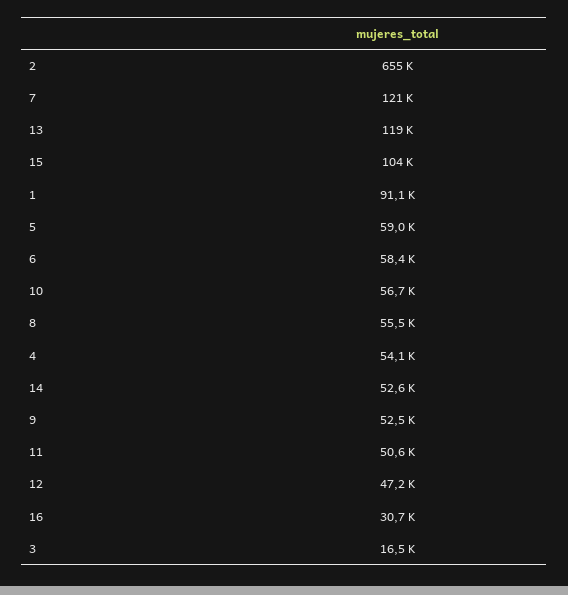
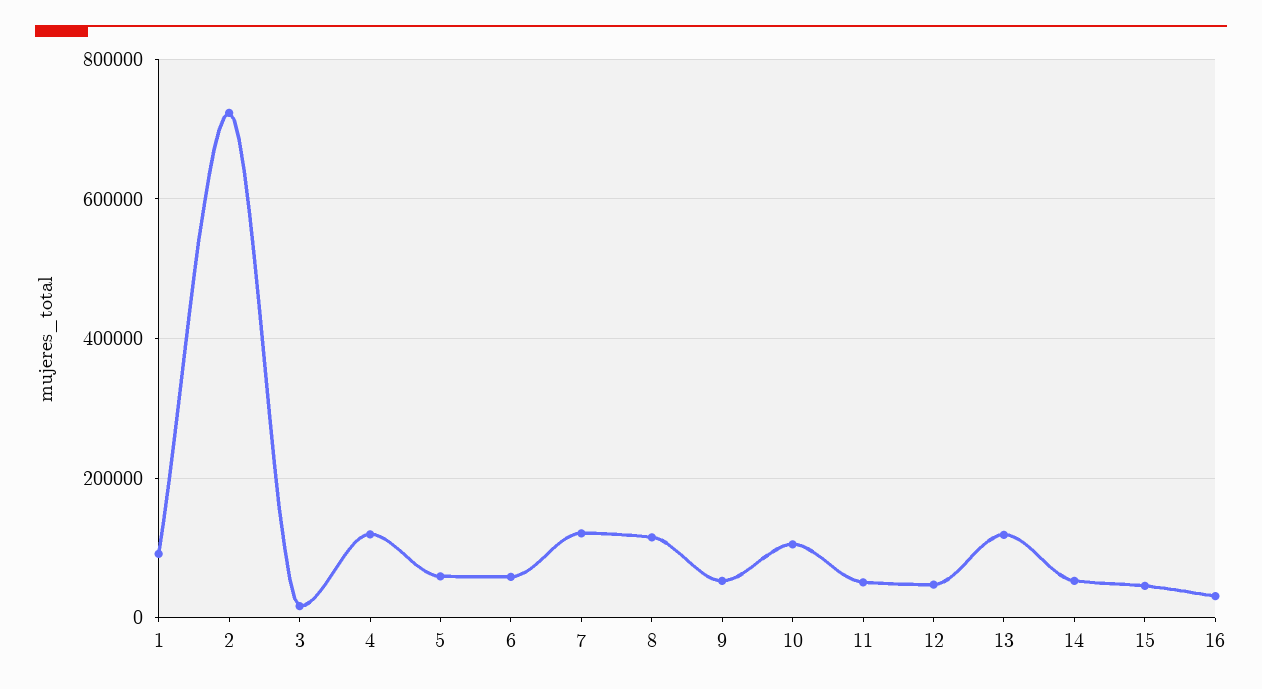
  {
-   "2": 655000,
+   "2": 720000,
    "7": 121000,
    "13": 119000,
-   "15": 104000,
+   "15": 40000,
    "1": 91100,
    "5": 59000,
    "6": 58400,
-   "10": 56700,
+   "10": 100000,
-   "8": 55500,
+   "8": 120000,
-   "4": 54100,
+   "4": 120000,
    "14": 52600,
    "9": 52500,
    "11": 50600,
    "12": 47200,
    "16": 30700,
    "3": 16500
  }

